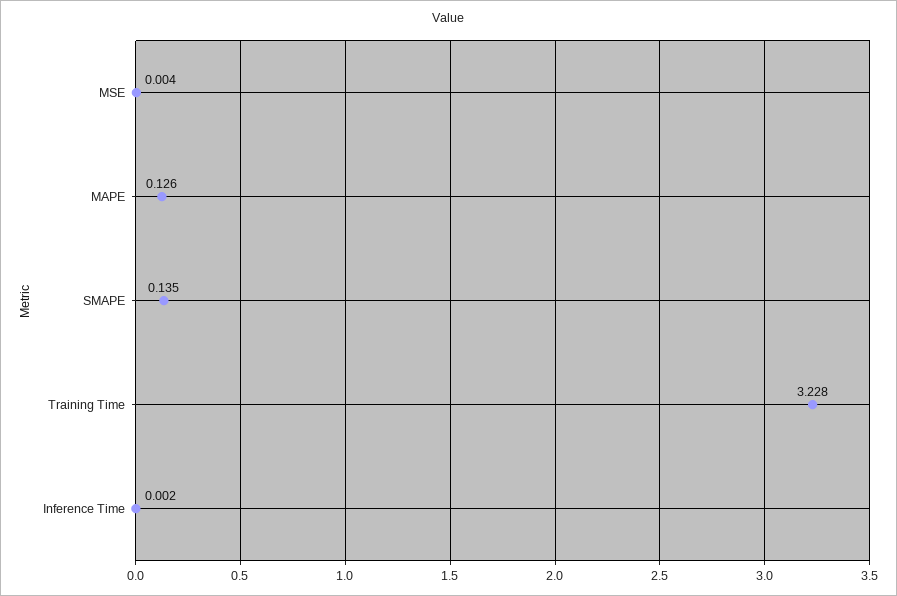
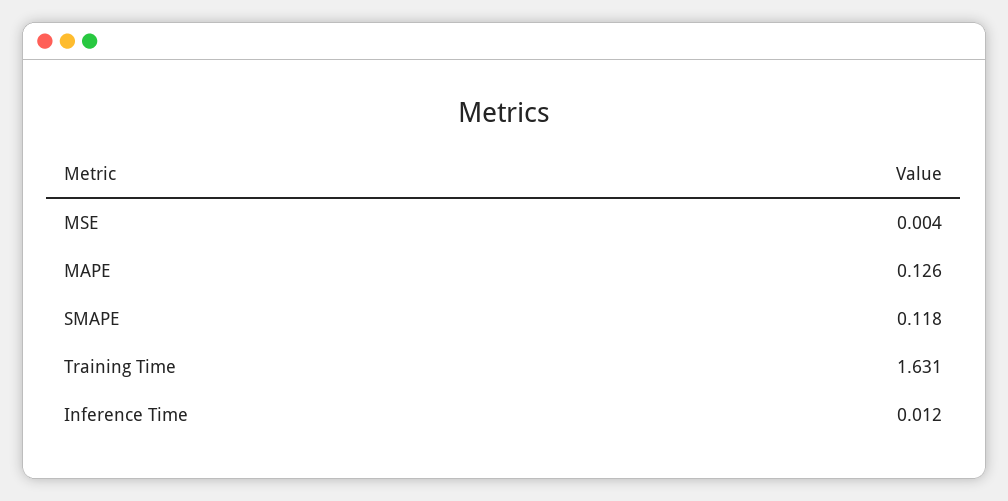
  {
    "MSE": 0.004,
    "MAPE": 0.126,
-   "SMAPE": 0.135,
+   "SMAPE": 0.118,
-   "Training Time": 3.228,
+   "Training Time": 1.631,
-   "Inference Time": 0.002
+   "Inference Time": 0.012
  }

